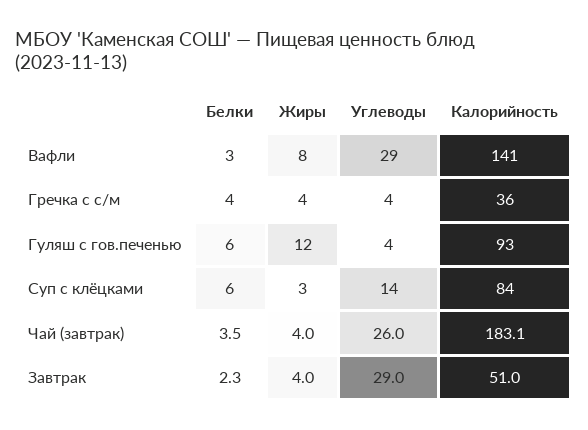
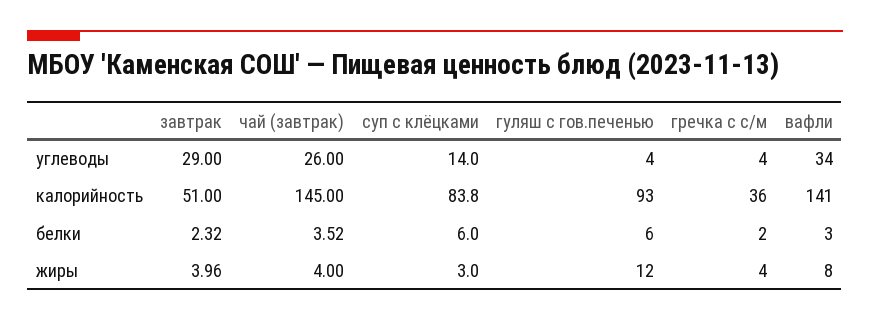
  {
    "Белки": {
      "Вафли": 3,
-     "Гречка с с/м": 4,
+     "Гречка с с/м": 2,
      "Гуляш с гов.печенью": 6,
      "Суп с клёцками": 6,
      "Чай (завтрак)": 3.52,
      "Завтрак": 2.32
    },
    "Жиры": {
      "Вафли": 8,
      "Гречка с с/м": 4,
      "Гуляш с гов.печенью": 12,
      "Суп с клёцками": 3,
      "Чай (завтрак)": 4,
      "Завтрак": 3.96
    },
    "Углеводы": {
-     "Вафли": 29,
+     "Вафли": 34,
      "Гречка с с/м": 4,
      "Гуляш с гов.печенью": 4,
      "Суп с клёцками": 14,
      "Чай (завтрак)": 26,
      "Завтрак": 29
    },
    "Калорийность": {
      "Вафли": 141,
      "Гречка с с/м": 36,
      "Гуляш с гов.печенью": 93,
      "Суп с клёцками": 83.8,
-     "Чай (завтрак)": 183.1,
+     "Чай (завтрак)": 145,
      "Завтрак": 51
    }
  }

